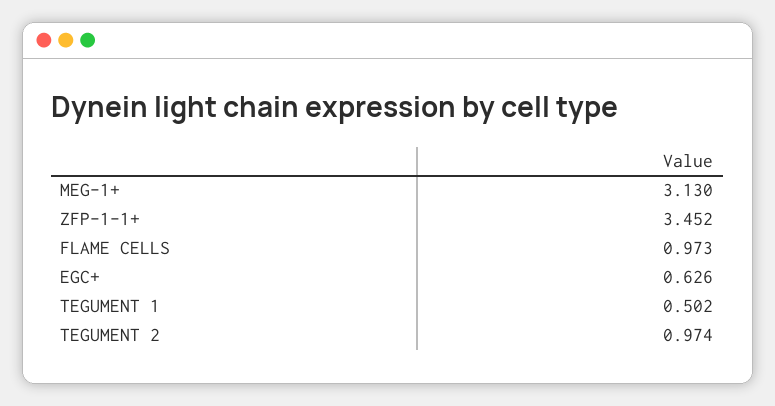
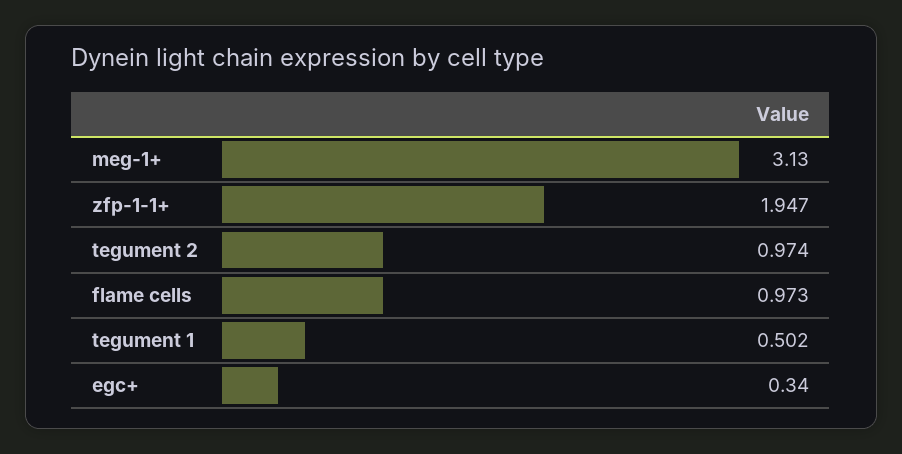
  {
    "MEG-1+": 3.13,
-   "ZFP-1-1+": 3.452,
+   "ZFP-1-1+": 1.947,
    "FLAME CELLS": 0.973,
-   "EGC+": 0.626,
+   "EGC+": 0.34,
    "TEGUMENT 1": 0.502,
    "TEGUMENT 2": 0.974
  }

